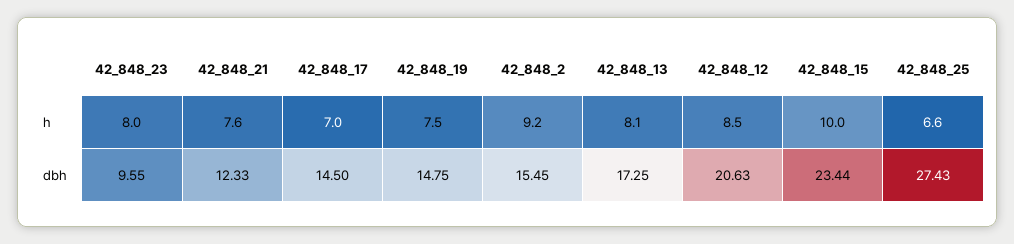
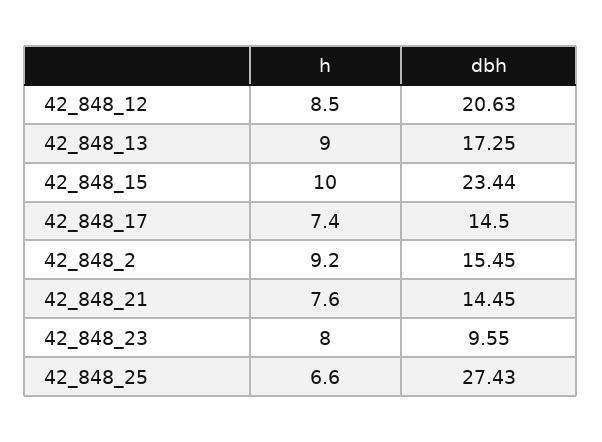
  {
    "42_848_23": {
      "h": 8,
      "dbh": 9.55
    },
    "42_848_21": {
      "h": 7.6,
-     "dbh": 12.33
+     "dbh": 14.45
    },
    "42_848_17": {
-     "h": 7,
+     "h": 7.4,
      "dbh": 14.5
    },
-   "42_848_19": {
-     "h": 7.5,
-     "dbh": 14.75
-   },
    "42_848_2": {
      "h": 9.2,
      "dbh": 15.45
    },
    "42_848_13": {
-     "h": 8.1,
+     "h": 9,
      "dbh": 17.25
    },
    "42_848_12": {
      "h": 8.5,
      "dbh": 20.63
    },
    "42_848_15": {
      "h": 10,
      "dbh": 23.44
    },
    "42_848_25": {
      "h": 6.6,
      "dbh": 27.43
    }
  }

